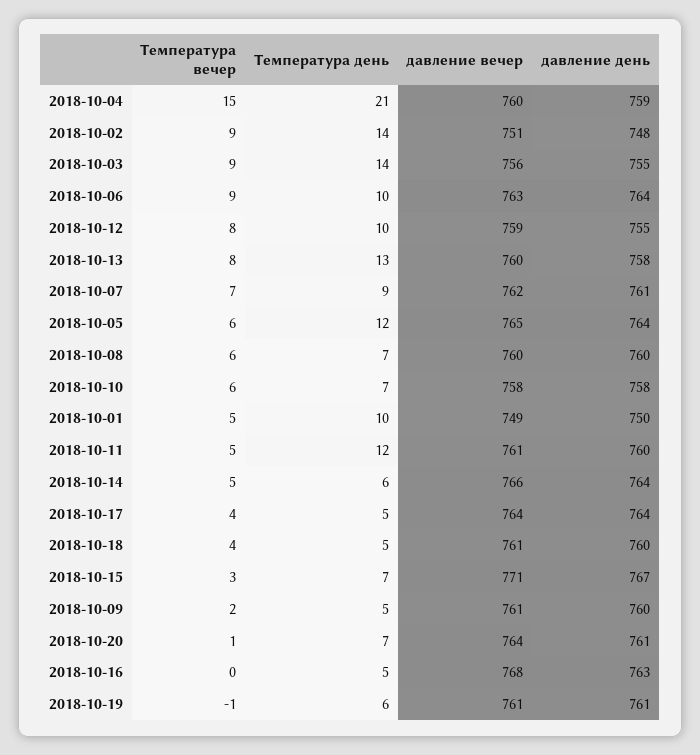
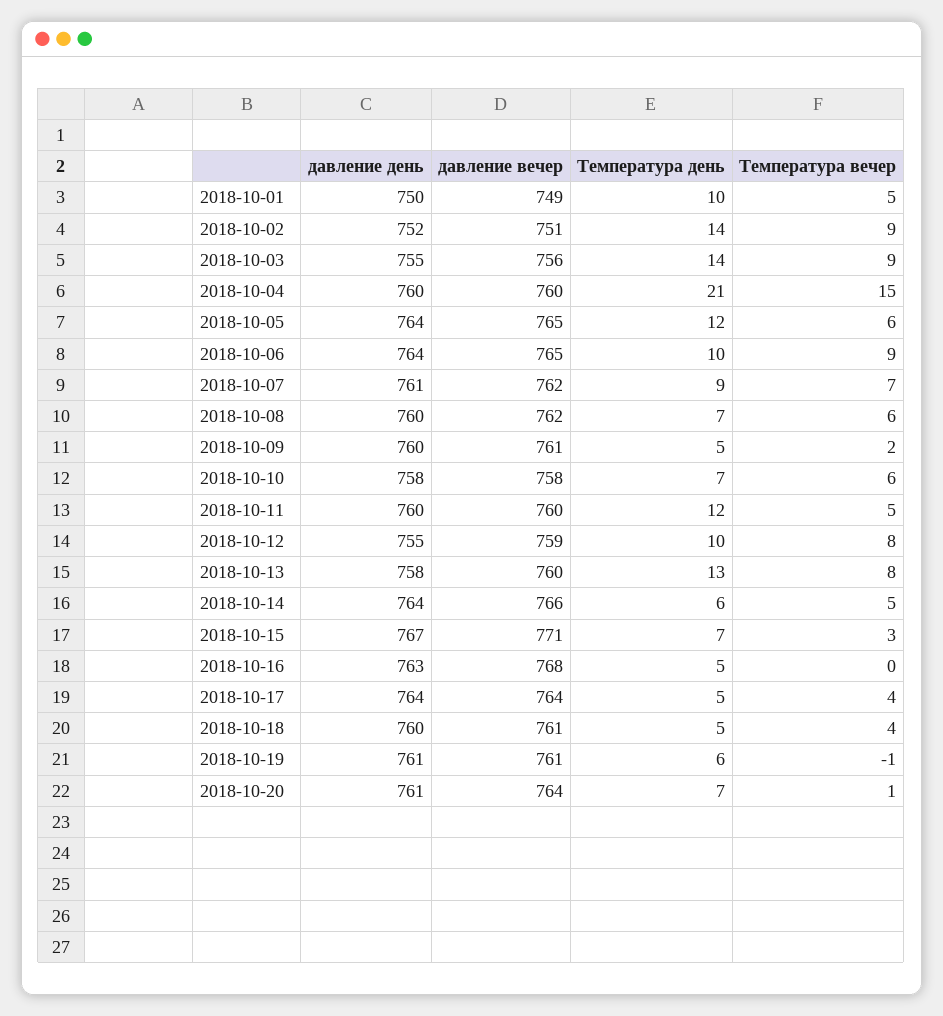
  {
    "Температура вечер": {
      "2018-10-04": 15,
      "2018-10-02": 9,
      "2018-10-03": 9,
      "2018-10-06": 9,
      "2018-10-12": 8,
      "2018-10-13": 8,
      "2018-10-07": 7,
      "2018-10-05": 6,
      "2018-10-08": 6,
      "2018-10-10": 6,
      "2018-10-01": 5,
      "2018-10-11": 5,
      "2018-10-14": 5,
      "2018-10-17": 4,
      "2018-10-18": 4,
      "2018-10-15": 3,
      "2018-10-09": 2,
      "2018-10-20": 1,
      "2018-10-16": 0,
      "2018-10-19": -1
    },
    "Температура день": {
      "2018-10-04": 21,
      "2018-10-02": 14,
      "2018-10-03": 14,
      "2018-10-06": 10,
      "2018-10-12": 10,
      "2018-10-13": 13,
      "2018-10-07": 9,
      "2018-10-05": 12,
      "2018-10-08": 7,
      "2018-10-10": 7,
      "2018-10-01": 10,
      "2018-10-11": 12,
      "2018-10-14": 6,
      "2018-10-17": 5,
      "2018-10-18": 5,
      "2018-10-15": 7,
      "2018-10-09": 5,
      "2018-10-20": 7,
      "2018-10-16": 5,
      "2018-10-19": 6
    },
    "давление вечер": {
      "2018-10-04": 760,
      "2018-10-02": 751,
      "2018-10-03": 756,
-     "2018-10-06": 763,
+     "2018-10-06": 765,
      "2018-10-12": 759,
      "2018-10-13": 760,
      "2018-10-07": 762,
      "2018-10-05": 765,
-     "2018-10-08": 760,
+     "2018-10-08": 762,
      "2018-10-10": 758,
      "2018-10-01": 749,
-     "2018-10-11": 761,
+     "2018-10-11": 760,
      "2018-10-14": 766,
      "2018-10-17": 764,
      "2018-10-18": 761,
      "2018-10-15": 771,
      "2018-10-09": 761,
      "2018-10-20": 764,
      "2018-10-16": 768,
      "2018-10-19": 761
    },
    "давление день": {
-     "2018-10-04": 759,
+     "2018-10-04": 760,
-     "2018-10-02": 748,
+     "2018-10-02": 752,
      "2018-10-03": 755,
      "2018-10-06": 764,
      "2018-10-12": 755,
      "2018-10-13": 758,
      "2018-10-07": 761,
      "2018-10-05": 764,
      "2018-10-08": 760,
      "2018-10-10": 758,
      "2018-10-01": 750,
      "2018-10-11": 760,
      "2018-10-14": 764,
      "2018-10-17": 764,
      "2018-10-18": 760,
      "2018-10-15": 767,
      "2018-10-09": 760,
      "2018-10-20": 761,
      "2018-10-16": 763,
      "2018-10-19": 761
    }
  }

